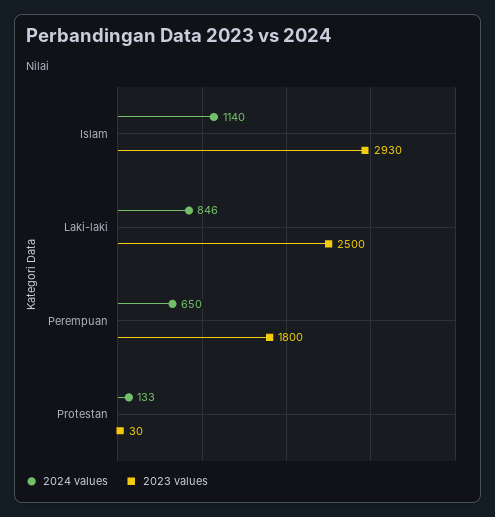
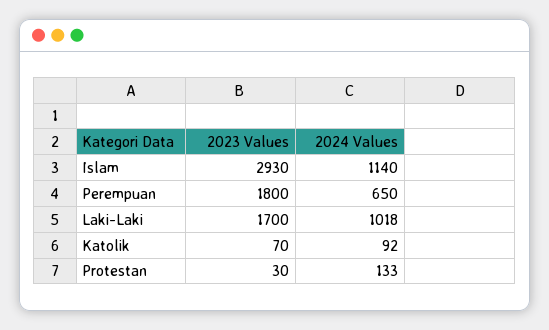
  {
    "2024 values": {
      "Islam": 1140,
-     "Laki-laki": 846,
+     "Laki-laki": 1018,
      "Perempuan": 650,
-     "Protestan": 133
+     "Protestan": 133,
+     "Katolik": 92
    },
    "2023 values": {
      "Islam": 2930,
-     "Laki-laki": 2500,
+     "Laki-laki": 1700,
      "Perempuan": 1800,
-     "Protestan": 30
+     "Protestan": 30,
+     "Katolik": 70
    }
  }

